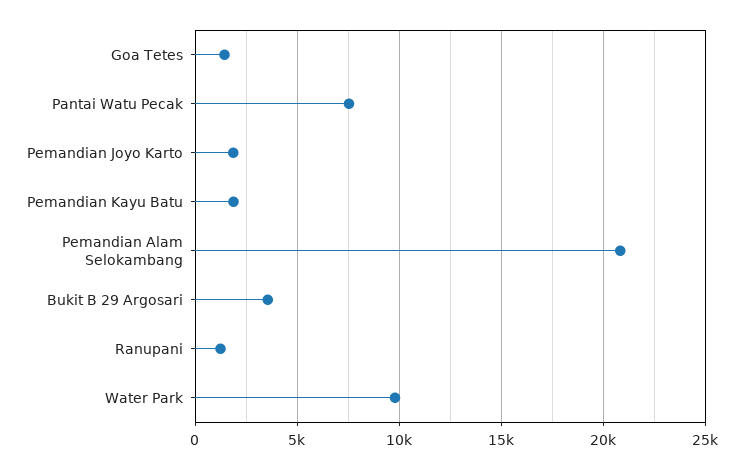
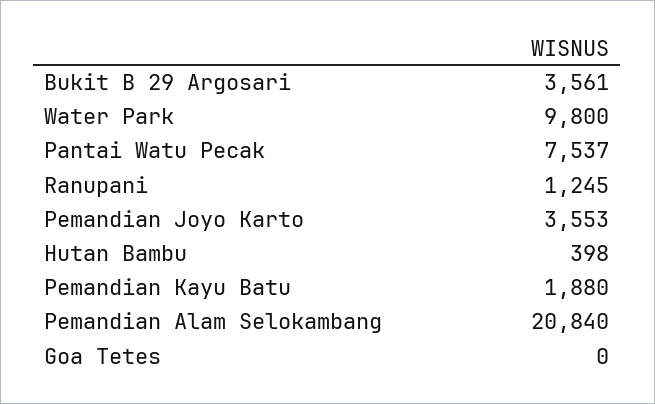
  {
-   "Goa Tetes": 1500,
+   "Goa Tetes": 0,
    "Pantai Watu Pecak": 7537,
-   "Pemandian Joyo Karto": 2000,
+   "Pemandian Joyo Karto": 3553,
    "Pemandian Kayu Batu": 1880,
    "Pemandian Alam Selokambang": 20840,
    "Bukit B 29 Argosari": 3561,
    "Ranupani": 1245,
-   "Water Park": 9800
+   "Water Park": 9800,
+   "Hutan Bambu": 398
  }

